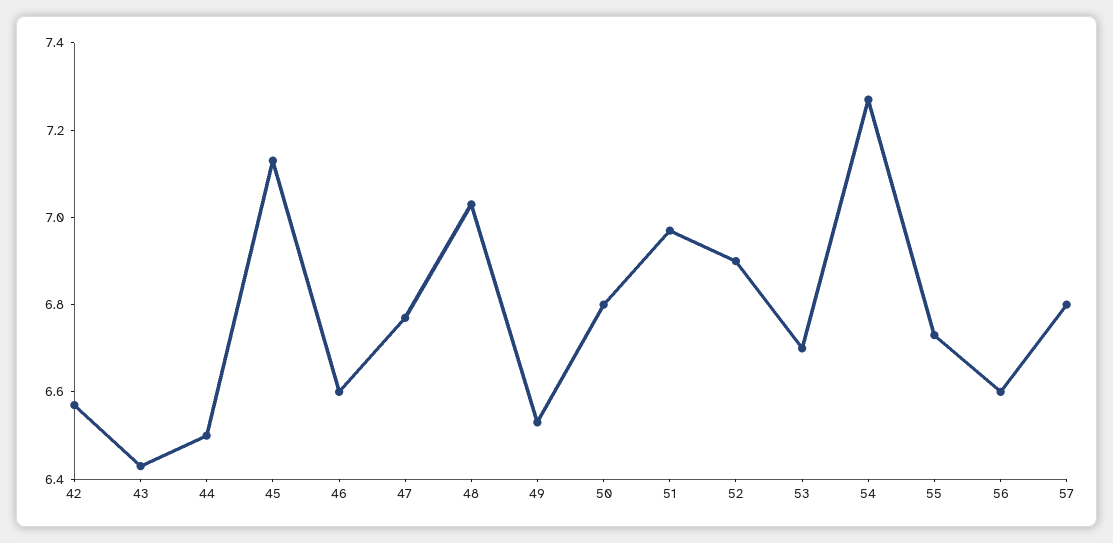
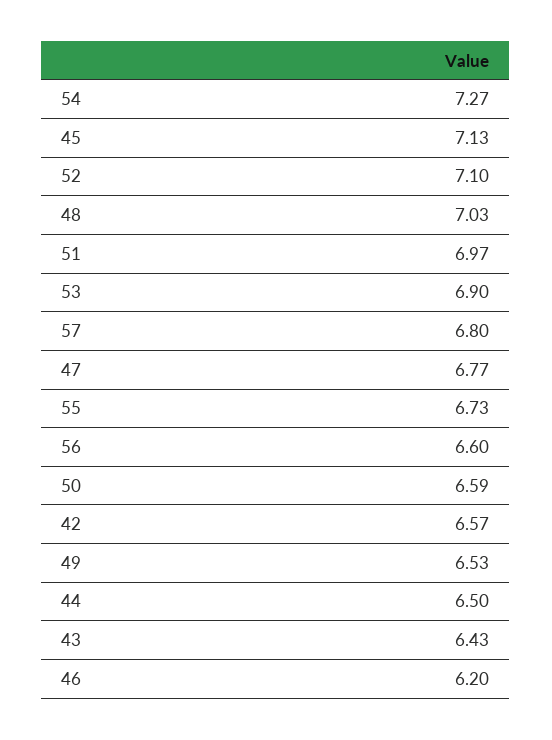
  {
    "42": 6.57,
    "43": 6.43,
    "44": 6.5,
    "45": 7.13,
-   "46": 6.6,
+   "46": 6.2,
    "47": 6.77,
    "48": 7.03,
    "49": 6.53,
-   "50": 6.8,
+   "50": 6.59,
    "51": 6.97,
-   "52": 6.9,
+   "52": 7.1,
-   "53": 6.7,
+   "53": 6.9,
    "54": 7.27,
    "55": 6.73,
    "56": 6.6,
    "57": 6.8
  }

